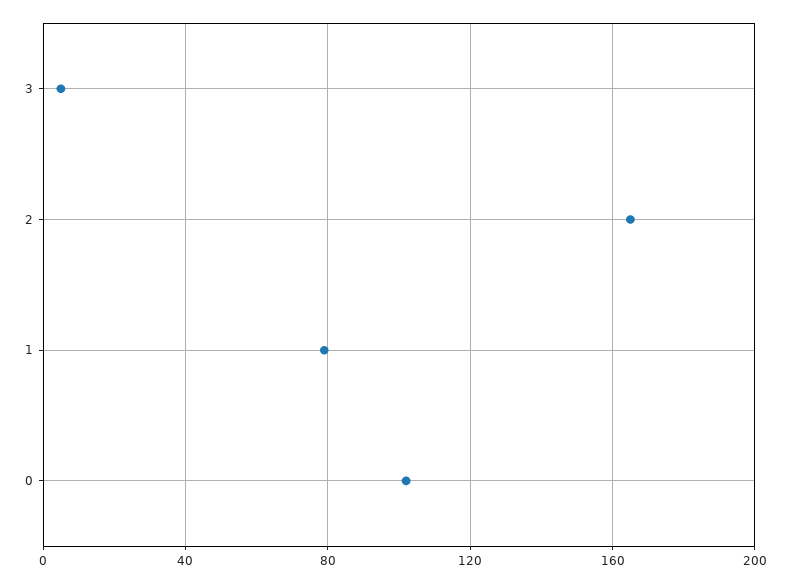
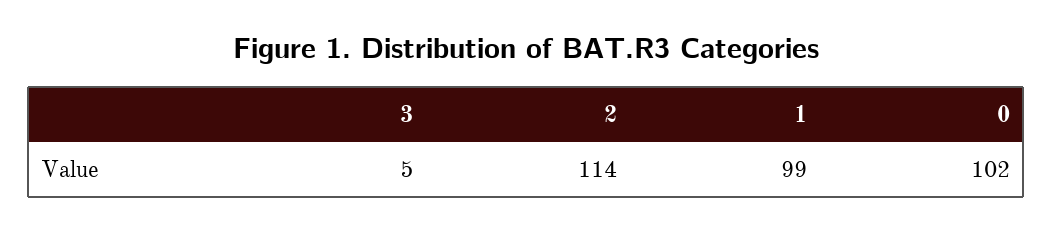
  {
    "3": 5,
-   "2": 165,
+   "2": 114,
-   "1": 80,
+   "1": 99,
    "0": 102
  }

